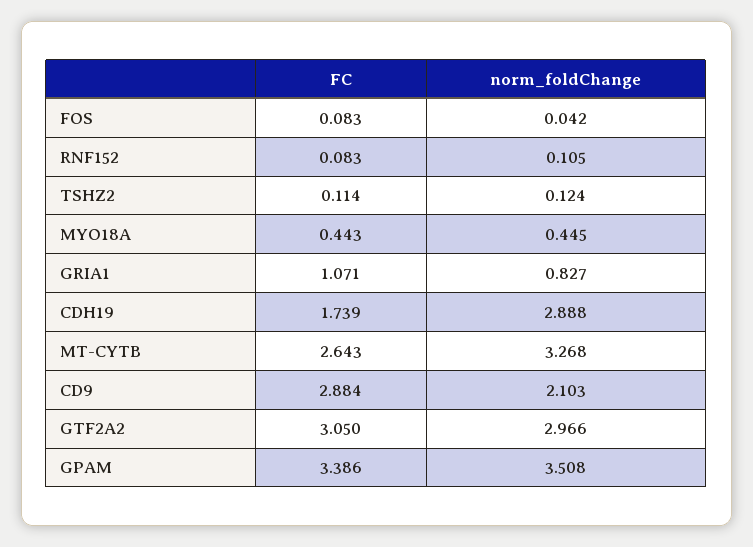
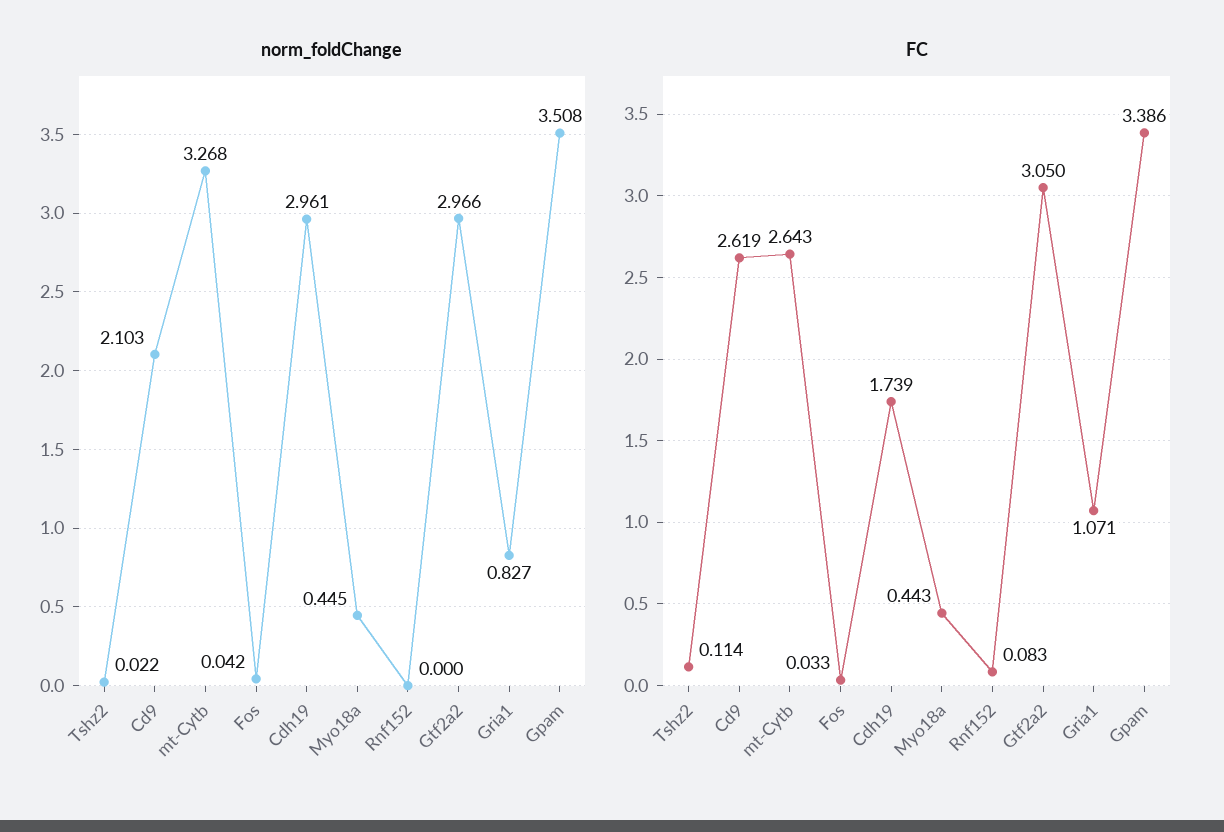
  {
    "FC": {
-     "FOS": 0.083,
+     "FOS": 0.033,
      "RNF152": 0.083,
      "TSHZ2": 0.114,
      "MYO18A": 0.443,
      "GRIA1": 1.071,
      "CDH19": 1.739,
      "MT-CYTB": 2.643,
-     "CD9": 2.884,
+     "CD9": 2.619,
      "GTF2A2": 3.05,
      "GPAM": 3.386
    },
    "norm_foldChange": {
      "FOS": 0.042,
-     "RNF152": 0.105,
+     "RNF152": 0,
-     "TSHZ2": 0.124,
+     "TSHZ2": 0.022,
      "MYO18A": 0.445,
      "GRIA1": 0.827,
-     "CDH19": 2.888,
+     "CDH19": 2.961,
      "MT-CYTB": 3.268,
      "CD9": 2.103,
      "GTF2A2": 2.966,
      "GPAM": 3.508
    }
  }

